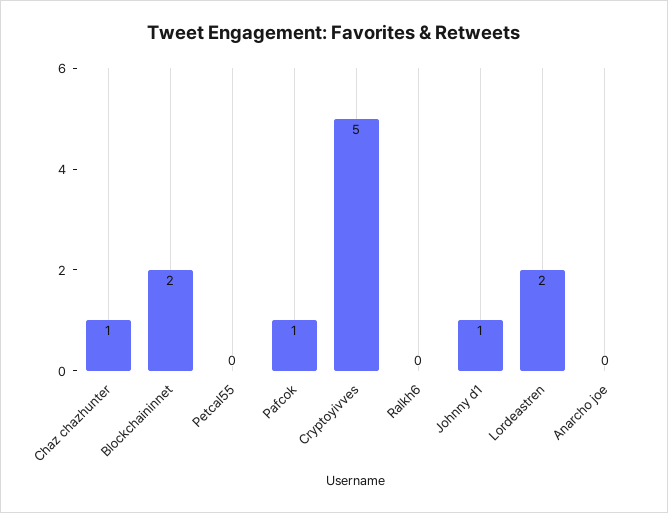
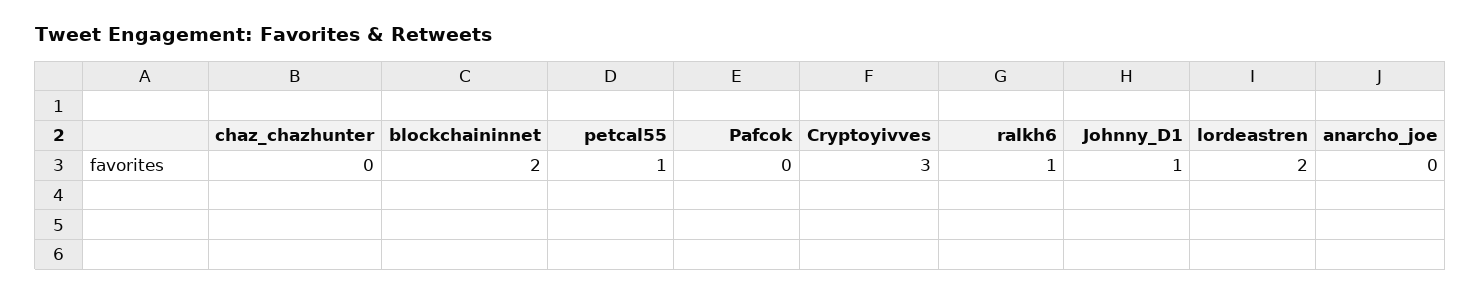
  {
-   "Chaz chazhunter": 1,
+   "Chaz chazhunter": 0,
    "Blockchaininnet": 2,
-   "Petcal55": 0,
+   "Petcal55": 1,
-   "Pafcok": 1,
+   "Pafcok": 0,
-   "Cryptoyivves": 5,
+   "Cryptoyivves": 3,
-   "Ralkh6": 0,
+   "Ralkh6": 1,
    "Johnny d1": 1,
    "Lordeastren": 2,
    "Anarcho joe": 0
  }

